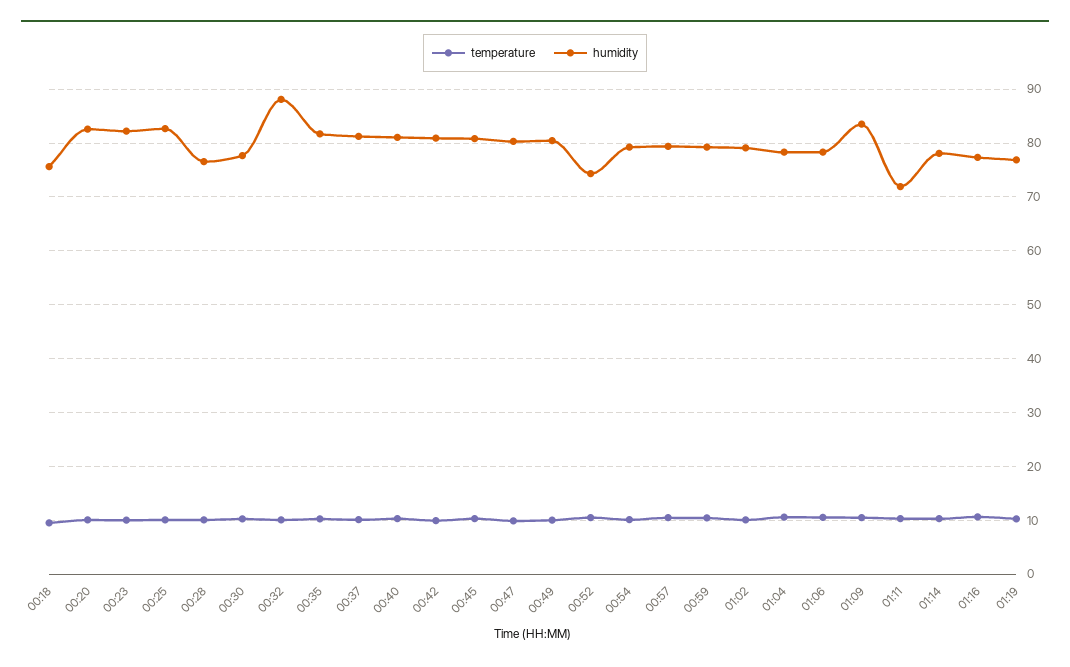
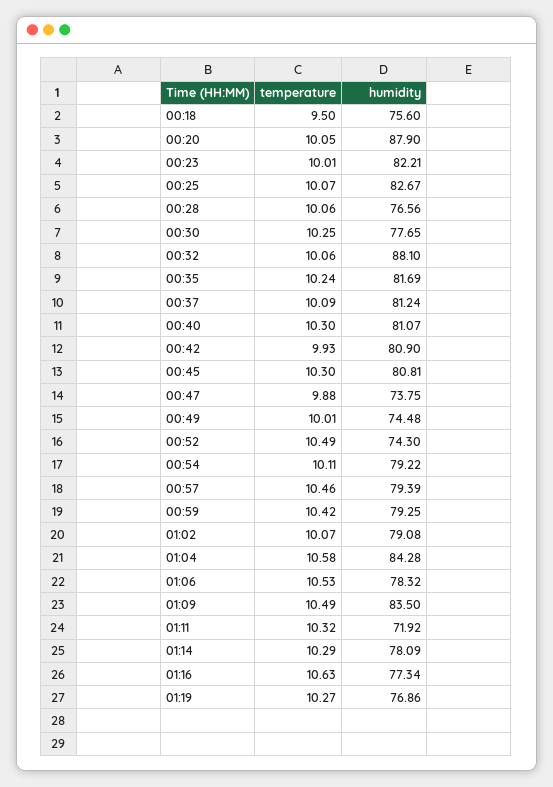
  {
    "temperature": {
      "00:18": 9.5,
      "00:20": 10.05,
      "00:23": 10.01,
      "00:25": 10.07,
      "00:28": 10.06,
      "00:30": 10.25,
      "00:32": 10.06,
      "00:35": 10.24,
      "00:37": 10.09,
      "00:40": 10.3,
      "00:42": 9.93,
      "00:45": 10.3,
      "00:47": 9.88,
      "00:49": 10.01,
      "00:52": 10.49,
      "00:54": 10.11,
      "00:57": 10.46,
      "00:59": 10.42,
      "01:02": 10.07,
      "01:04": 10.58,
      "01:06": 10.53,
      "01:09": 10.49,
      "01:11": 10.32,
      "01:14": 10.29,
      "01:16": 10.63,
      "01:19": 10.27
    },
    "humidity": {
      "00:18": 75.6,
-     "00:20": 82,
+     "00:20": 87.9,
      "00:23": 82.21,
      "00:25": 82.67,
      "00:28": 76.56,
      "00:30": 77.65,
      "00:32": 88.1,
      "00:35": 81.69,
      "00:37": 81.24,
      "00:40": 81.07,
      "00:42": 80.9,
      "00:45": 80.81,
-     "00:47": 80,
+     "00:47": 73.75,
-     "00:49": 80,
+     "00:49": 74.48,
      "00:52": 74.3,
      "00:54": 79.22,
      "00:57": 79.39,
      "00:59": 79.25,
      "01:02": 79.08,
-     "01:04": 78,
+     "01:04": 84.28,
      "01:06": 78.32,
      "01:09": 83.5,
      "01:11": 71.92,
      "01:14": 78.09,
      "01:16": 77.34,
      "01:19": 76.86
    }
  }

